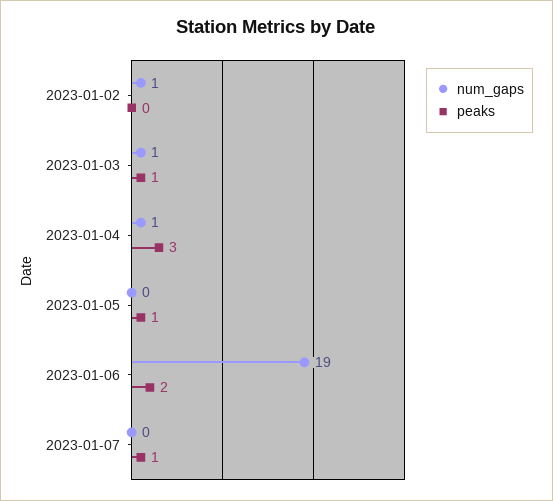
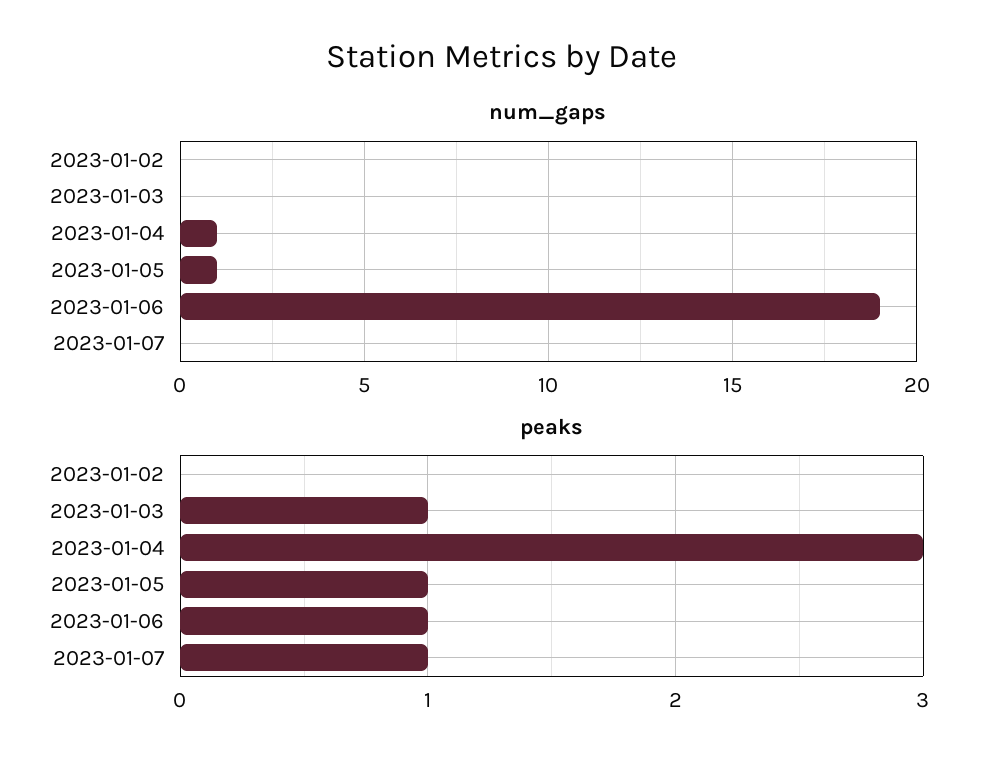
  {
    "num_gaps": {
-     "2023-01-02": 1,
+     "2023-01-02": 0,
-     "2023-01-03": 1,
+     "2023-01-03": 0,
      "2023-01-04": 1,
-     "2023-01-05": 0,
+     "2023-01-05": 1,
      "2023-01-06": 19,
      "2023-01-07": 0
    },
    "peaks": {
      "2023-01-02": 0,
      "2023-01-03": 1,
      "2023-01-04": 3,
      "2023-01-05": 1,
-     "2023-01-06": 2,
+     "2023-01-06": 1,
      "2023-01-07": 1
    }
  }

